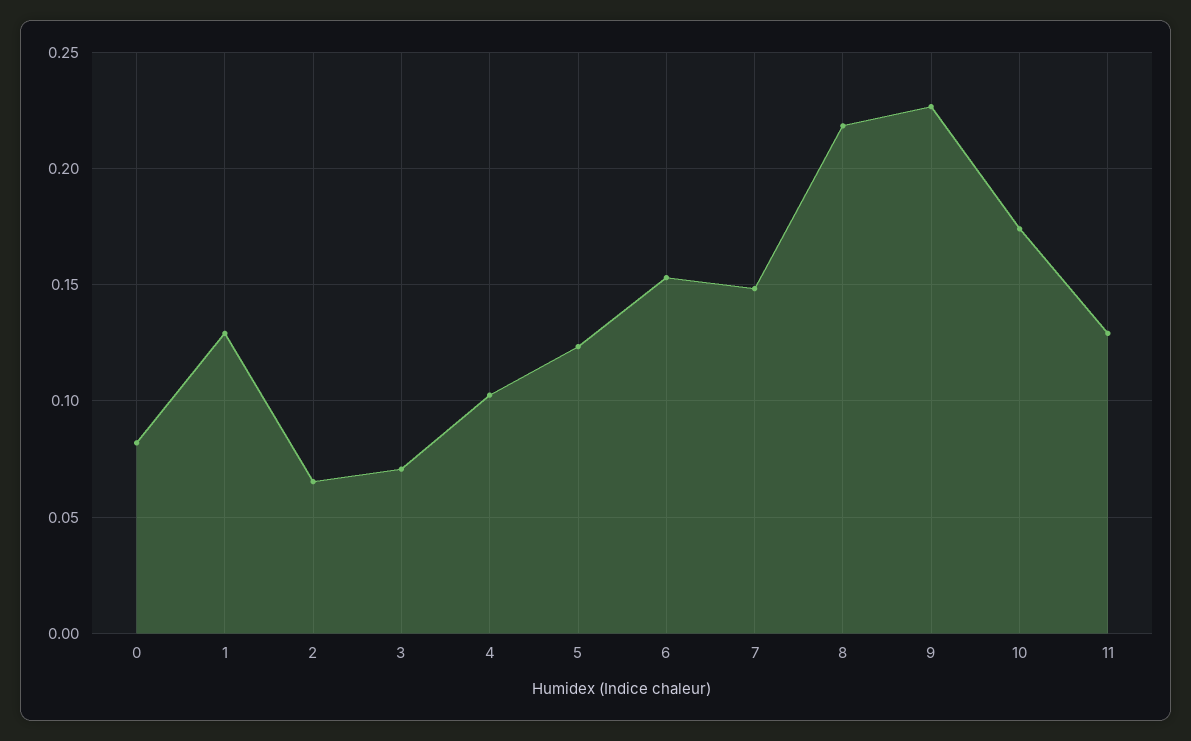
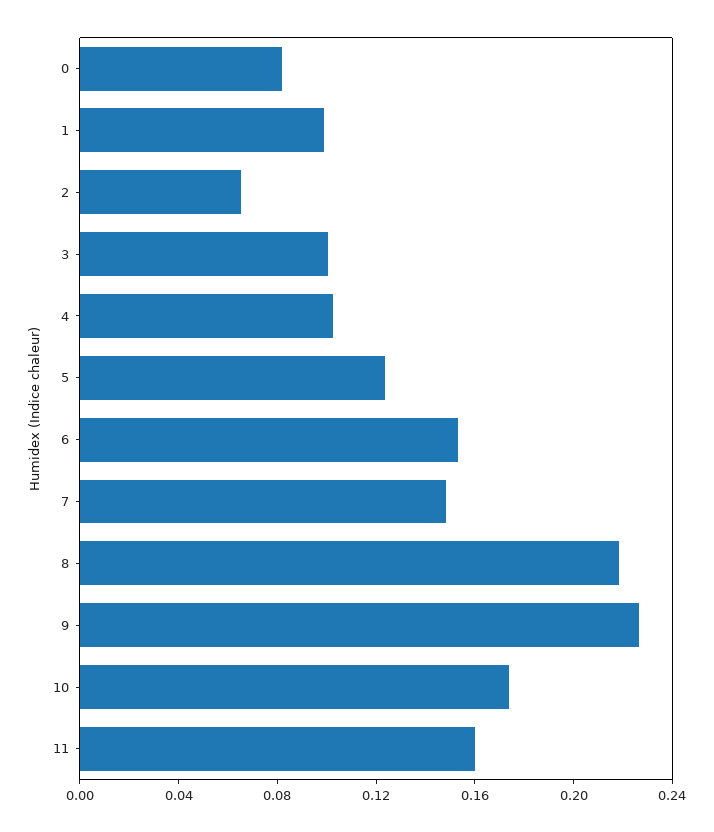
  {
    "0": 0.08,
-   "1": 0.13,
+   "1": 0.1,
    "2": 0.065,
-   "3": 0.07,
+   "3": 0.1,
    "4": 0.105,
    "5": 0.125,
    "6": 0.155,
    "7": 0.15,
    "8": 0.22,
    "9": 0.225,
    "10": 0.175,
-   "11": 0.13
+   "11": 0.16
  }

